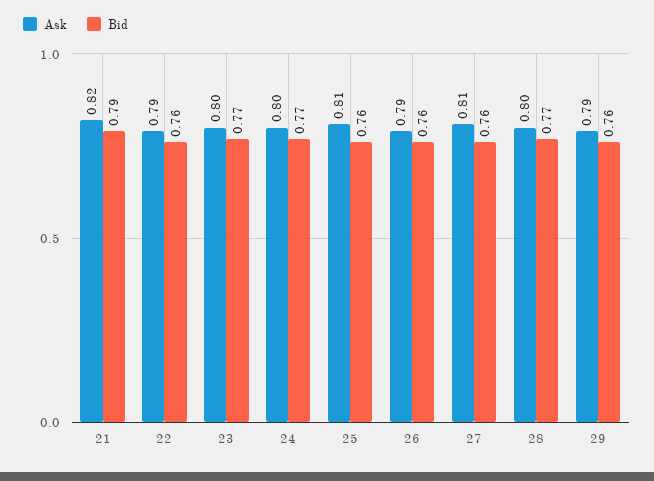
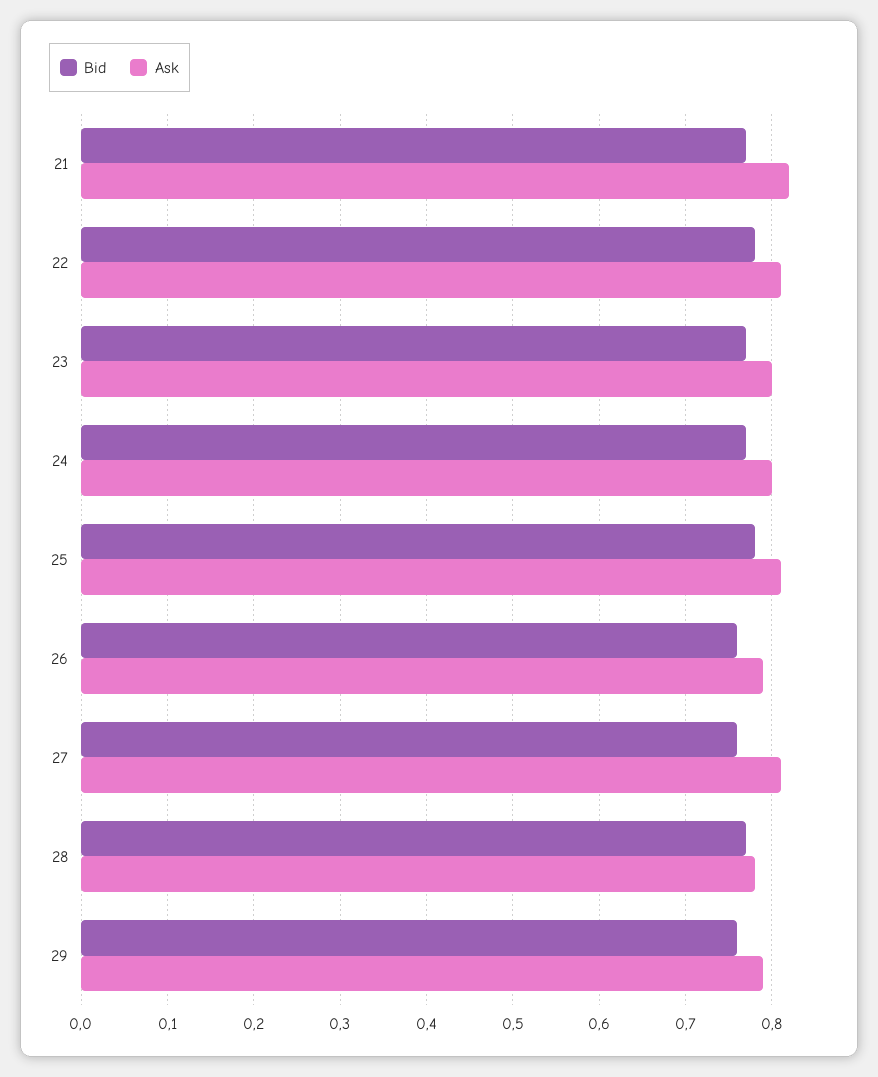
  {
    "Ask": {
      "21": 0.82,
-     "22": 0.79,
+     "22": 0.81,
      "23": 0.8,
      "24": 0.8,
      "25": 0.81,
      "26": 0.79,
      "27": 0.81,
-     "28": 0.8,
+     "28": 0.78,
      "29": 0.79
    },
    "Bid": {
-     "21": 0.79,
+     "21": 0.77,
-     "22": 0.76,
+     "22": 0.78,
      "23": 0.77,
      "24": 0.77,
-     "25": 0.76,
+     "25": 0.78,
      "26": 0.76,
      "27": 0.76,
      "28": 0.77,
      "29": 0.76
    }
  }

